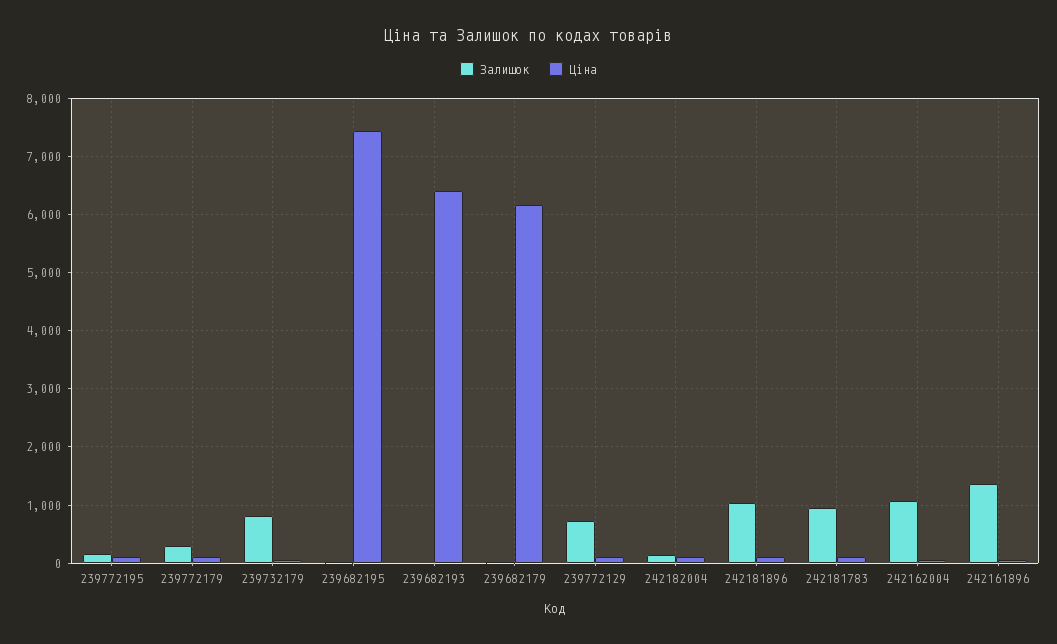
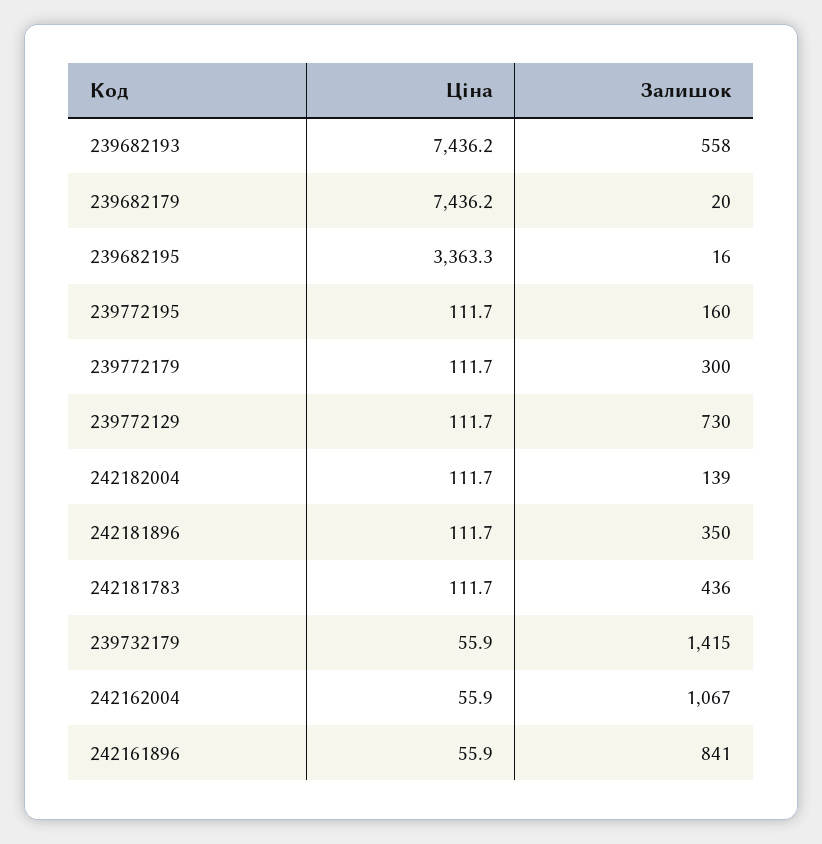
  {
    "Залишок": {
      "239772195": 160,
      "239772179": 300,
-     "239732179": 800,
+     "239732179": 1415,
      "239682195": 16,
-     "239682193": 0,
+     "239682193": 558,
      "239682179": 20,
      "239772129": 730,
      "242182004": 139,
-     "242181896": 1000,
+     "242181896": 350,
-     "242181783": 1000,
+     "242181783": 436,
      "242162004": 1067,
-     "242161896": 1400
+     "242161896": 841
    },
    "Ціна": {
      "239772195": 111.7,
      "239772179": 111.7,
      "239732179": 55.9,
-     "239682195": 7400,
+     "239682195": 3363.3,
-     "239682193": 6400,
+     "239682193": 7436.2,
-     "239682179": 6200,
+     "239682179": 7436.2,
      "239772129": 111.7,
      "242182004": 111.7,
      "242181896": 111.7,
      "242181783": 111.7,
      "242162004": 55.9,
      "242161896": 55.9
    }
  }

